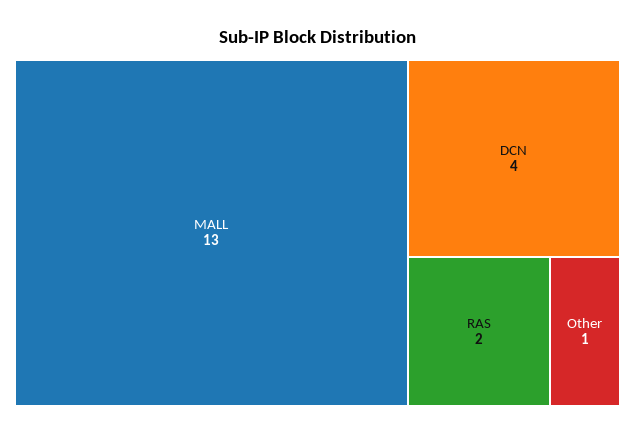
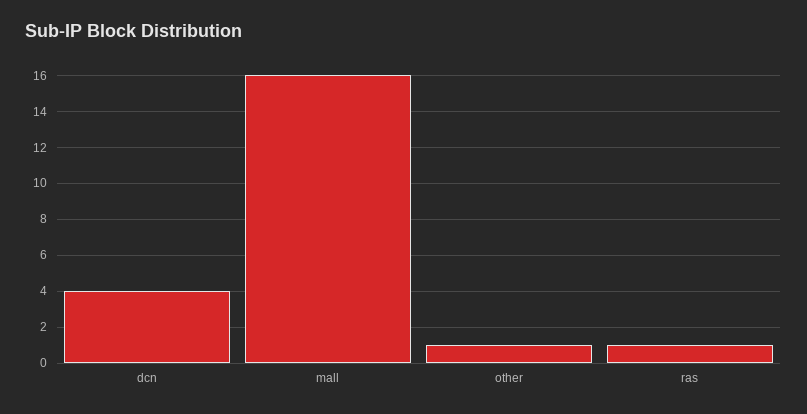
  {
-   "MALL": 13,
+   "MALL": 16,
    "DCN": 4,
-   "RAS": 2,
+   "RAS": 1,
    "Other": 1
  }

